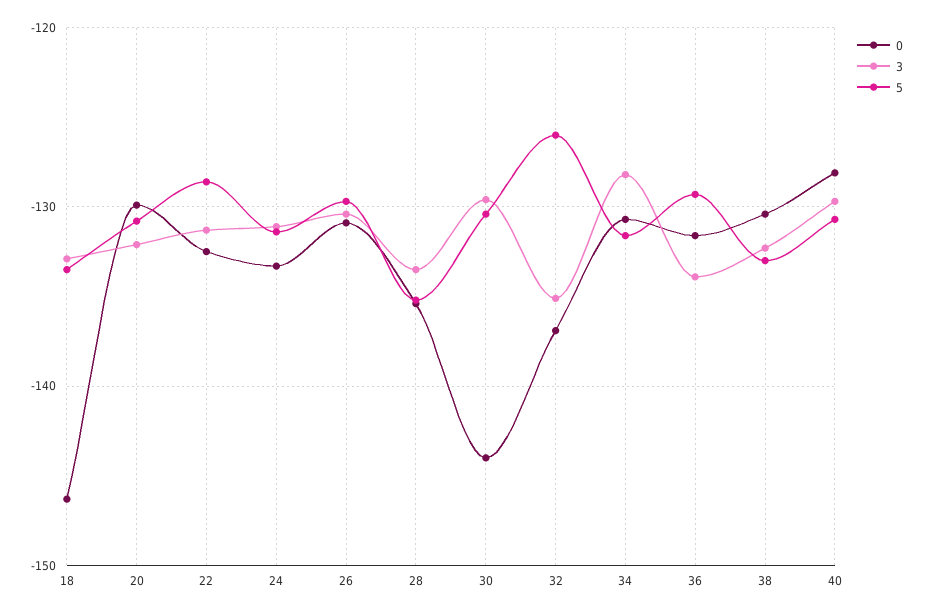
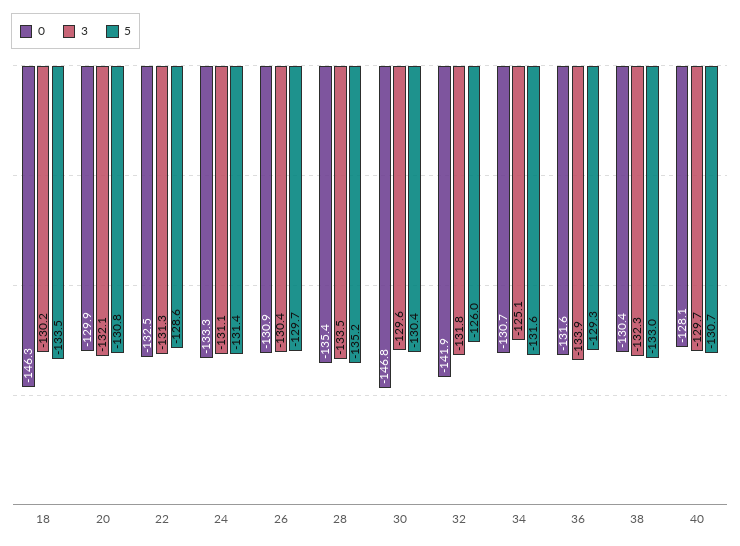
  {
    "0": {
      "18": -146.3,
      "20": -129.9,
      "22": -132.5,
      "24": -133.3,
      "26": -130.9,
      "28": -135.4,
-     "30": -144,
+     "30": -146.8,
-     "32": -137,
+     "32": -141.9,
      "34": -130.7,
      "36": -131.6,
      "38": -130.4,
      "40": -128.1
    },
    "3": {
-     "18": -133,
+     "18": -130.2,
      "20": -132.1,
      "22": -131.3,
      "24": -131.1,
      "26": -130.4,
      "28": -133.5,
      "30": -129.6,
-     "32": -135,
+     "32": -131.8,
-     "34": -128,
+     "34": -125.1,
      "36": -133.9,
      "38": -132.3,
      "40": -129.7
    },
    "5": {
      "18": -133.5,
      "20": -130.8,
      "22": -128.6,
      "24": -131.4,
      "26": -129.7,
      "28": -135.2,
      "30": -130.4,
      "32": -126,
      "34": -131.6,
      "36": -129.3,
      "38": -133,
      "40": -130.7
    }
  }

